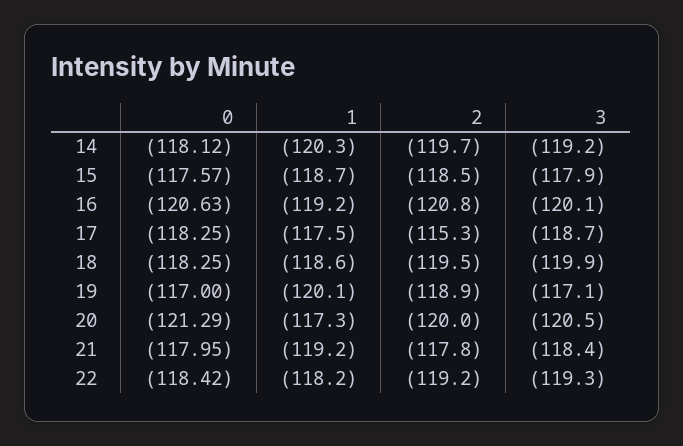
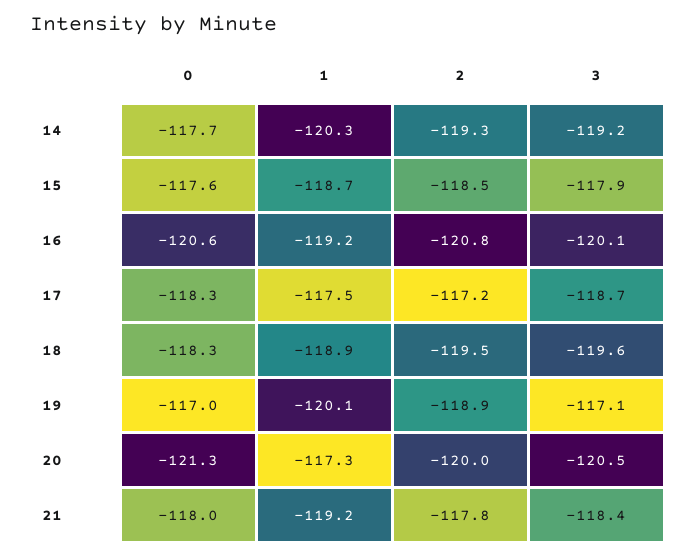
  {
    "0": {
-     "14": -118.12,
+     "14": -117.7,
      "15": -117.57,
      "16": -120.63,
      "17": -118.25,
      "18": -118.25,
      "19": -117,
      "20": -121.29,
-     "21": -117.95,
+     "21": -117.95
-     "22": -118.42
    },
    "1": {
      "14": -120.3,
      "15": -118.7,
      "16": -119.2,
      "17": -117.5,
-     "18": -118.6,
+     "18": -118.9,
      "19": -120.1,
      "20": -117.3,
-     "21": -119.2,
+     "21": -119.2
-     "22": -118.2
    },
    "2": {
-     "14": -119.7,
+     "14": -119.3,
      "15": -118.5,
      "16": -120.8,
-     "17": -115.3,
+     "17": -117.2,
      "18": -119.5,
      "19": -118.9,
      "20": -120,
-     "21": -117.8,
+     "21": -117.8
-     "22": -119.2
    },
    "3": {
      "14": -119.2,
      "15": -117.9,
      "16": -120.1,
      "17": -118.7,
-     "18": -119.9,
+     "18": -119.6,
      "19": -117.1,
      "20": -120.5,
-     "21": -118.4,
+     "21": -118.4
-     "22": -119.3
    }
  }

